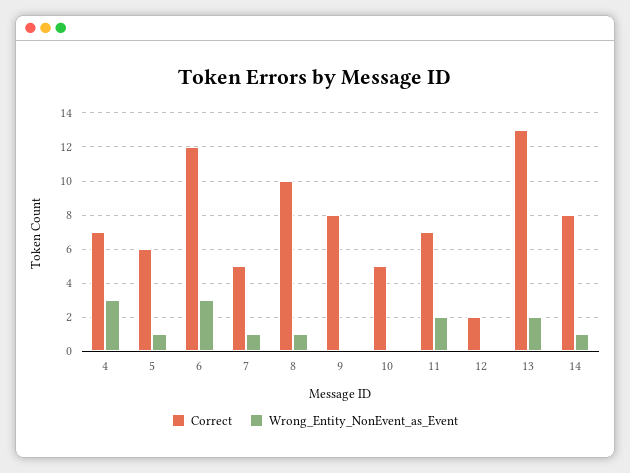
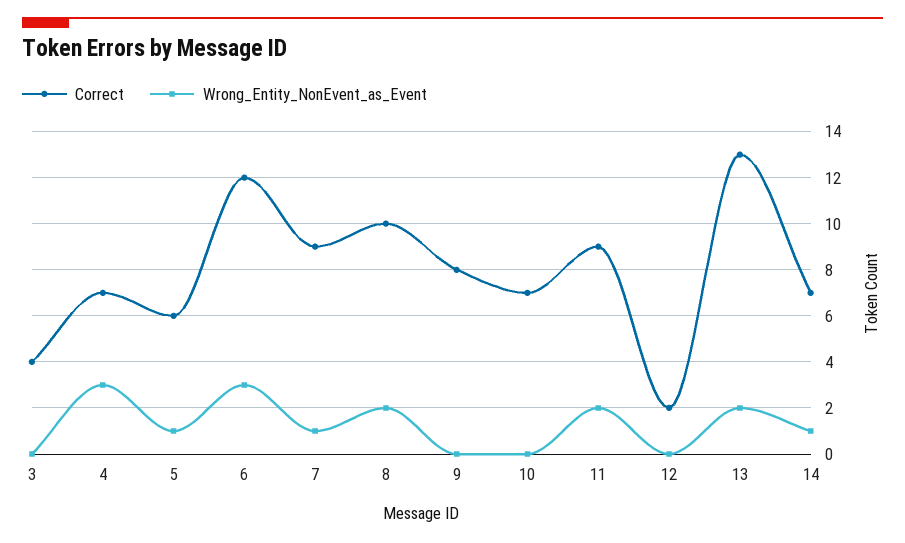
  {
    "Correct": {
      "4": 7,
      "5": 6,
      "6": 12,
-     "7": 5,
+     "7": 9,
      "8": 10,
      "9": 8,
-     "10": 5,
+     "10": 7,
-     "11": 7,
+     "11": 9,
      "12": 2,
      "13": 13,
-     "14": 8
+     "14": 7,
+     "3": 4
    },
    "Wrong_Entity_NonEvent_as_Event": {
      "4": 3,
      "5": 1,
      "6": 3,
      "7": 1,
-     "8": 1,
+     "8": 2,
      "9": 0,
      "10": 0,
      "11": 2,
      "12": 0,
      "13": 2,
-     "14": 1
+     "14": 1,
+     "3": 0
    }
  }

